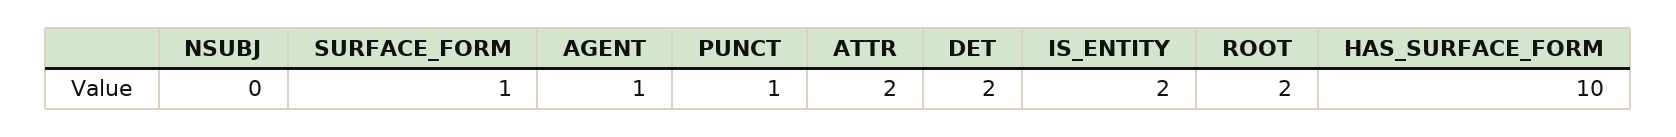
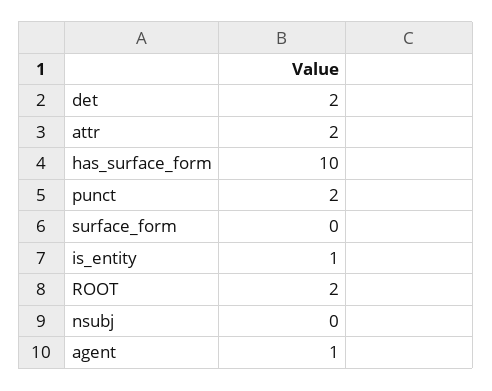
  {
    "NSUBJ": 0,
-   "SURFACE_FORM": 1,
+   "SURFACE_FORM": 0,
    "AGENT": 1,
-   "PUNCT": 1,
+   "PUNCT": 2,
    "ATTR": 2,
    "DET": 2,
-   "IS_ENTITY": 2,
+   "IS_ENTITY": 1,
    "ROOT": 2,
    "HAS_SURFACE_FORM": 10
  }

